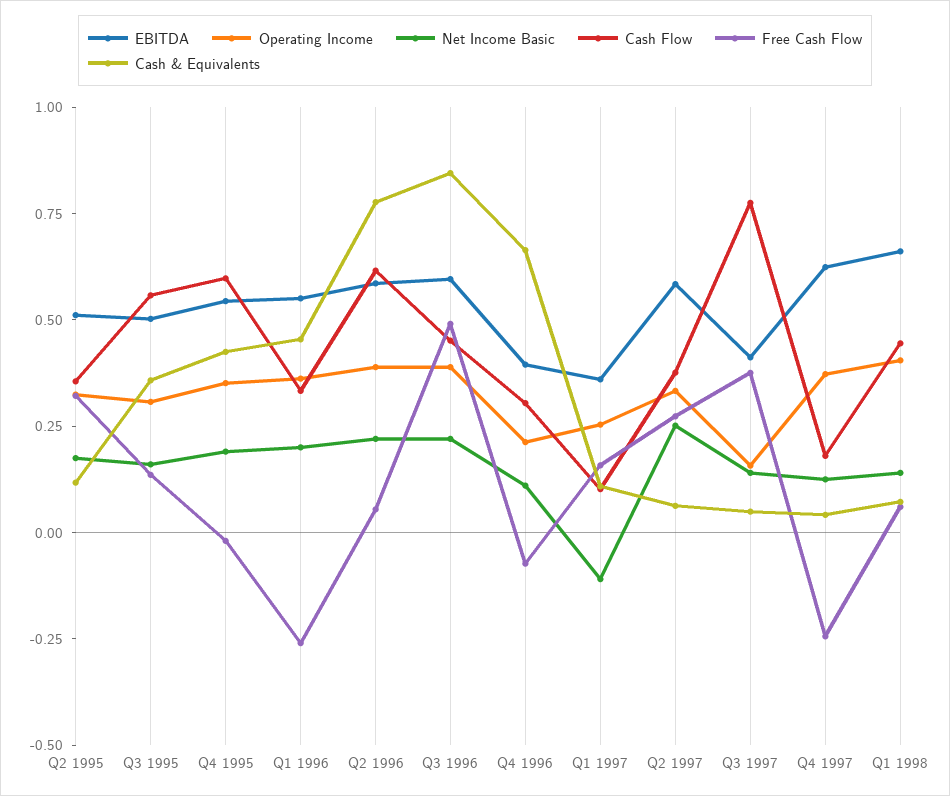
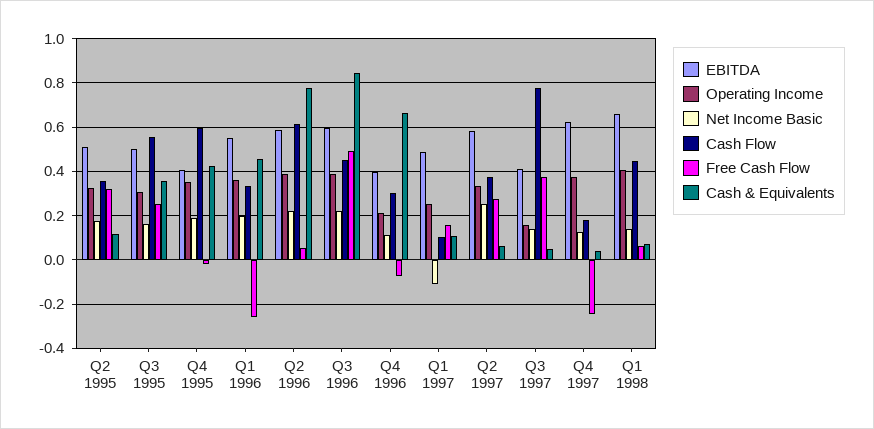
  {
    "EBITDA": {
      "Q2 1995": 0.5,
      "Q3 1995": 0.5,
-     "Q4 1995": 0.55,
+     "Q4 1995": 0.4,
      "Q1 1996": 0.55,
      "Q2 1996": 0.6,
      "Q3 1996": 0.6,
      "Q4 1996": 0.4,
-     "Q1 1997": 0.35,
+     "Q1 1997": 0.5,
      "Q2 1997": 0.6,
      "Q3 1997": 0.4,
      "Q4 1997": 0.6,
      "Q1 1998": 0.65
    },
    "Operating Income": {
      "Q2 1995": 0.3,
      "Q3 1995": 0.3,
      "Q4 1995": 0.35,
      "Q1 1996": 0.35,
      "Q2 1996": 0.4,
      "Q3 1996": 0.4,
      "Q4 1996": 0.2,
      "Q1 1997": 0.25,
      "Q2 1997": 0.35,
      "Q3 1997": 0.15,
      "Q4 1997": 0.35,
      "Q1 1998": 0.4
    },
    "Net Income Basic": {
      "Q2 1995": 0.2,
      "Q3 1995": 0.15,
      "Q4 1995": 0.2,
      "Q1 1996": 0.2,
      "Q2 1996": 0.2,
      "Q3 1996": 0.2,
      "Q4 1996": 0.1,
      "Q1 1997": -0.1,
      "Q2 1997": 0.25,
      "Q3 1997": 0.15,
      "Q4 1997": 0.15,
      "Q1 1998": 0.15
    },
    "Cash Flow": {
      "Q2 1995": 0.35,
      "Q3 1995": 0.55,
      "Q4 1995": 0.6,
      "Q1 1996": 0.35,
      "Q2 1996": 0.6,
      "Q3 1996": 0.45,
      "Q4 1996": 0.3,
      "Q1 1997": 0.1,
      "Q2 1997": 0.4,
      "Q3 1997": 0.75,
      "Q4 1997": 0.2,
      "Q1 1998": 0.45
    },
    "Free Cash Flow": {
      "Q2 1995": 0.3,
-     "Q3 1995": 0.15,
+     "Q3 1995": 0.25,
      "Q4 1995": 0,
      "Q1 1996": -0.25,
      "Q2 1996": 0.05,
      "Q3 1996": 0.5,
      "Q4 1996": -0.05,
      "Q1 1997": 0.15,
      "Q2 1997": 0.25,
      "Q3 1997": 0.4,
      "Q4 1997": -0.25,
      "Q1 1998": 0.05
    },
    "Cash & Equivalents": {
      "Q2 1995": 0.1,
      "Q3 1995": 0.35,
      "Q4 1995": 0.4,
      "Q1 1996": 0.45,
      "Q2 1996": 0.8,
      "Q3 1996": 0.85,
      "Q4 1996": 0.65,
      "Q1 1997": 0.1,
      "Q2 1997": 0.05,
      "Q3 1997": 0.05,
      "Q4 1997": 0.05,
      "Q1 1998": 0.05
    }
  }

